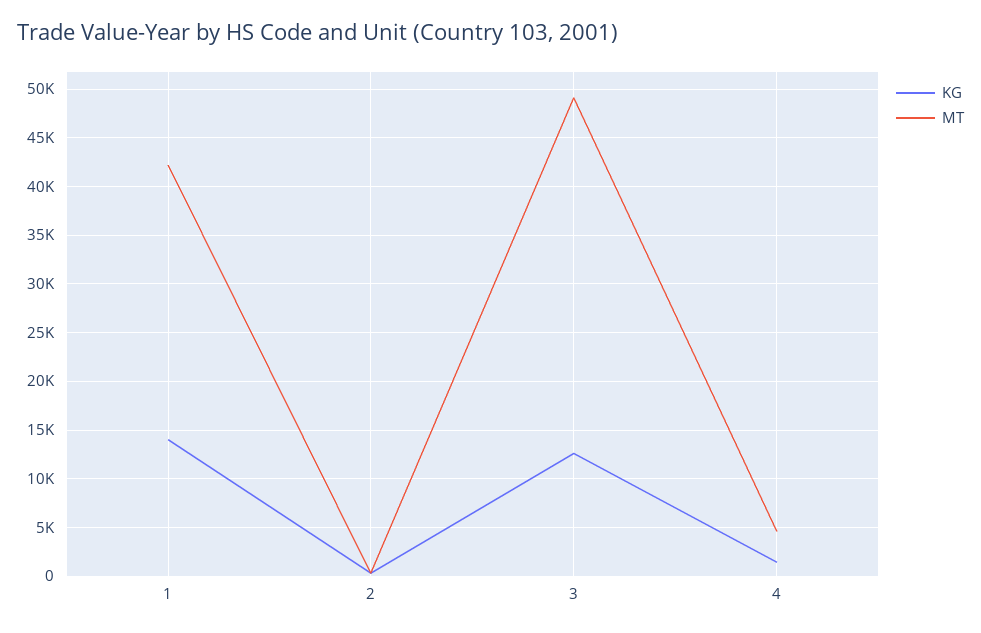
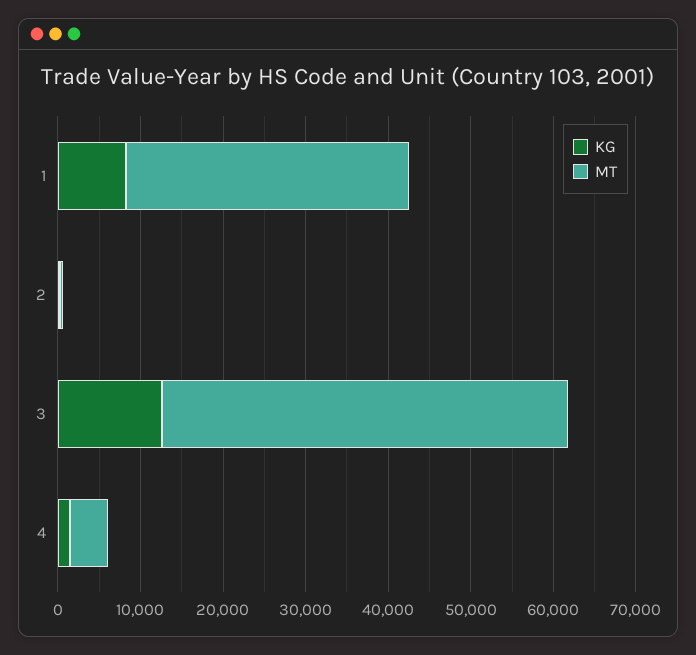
  {
    "KG": {
-     "1": 14000,
+     "1": 8000,
      "2": 0,
      "3": 13000,
      "4": 1000
    },
    "MT": {
-     "1": 42000,
+     "1": 34000,
      "2": 0,
      "3": 49000,
      "4": 5000
    }
  }

